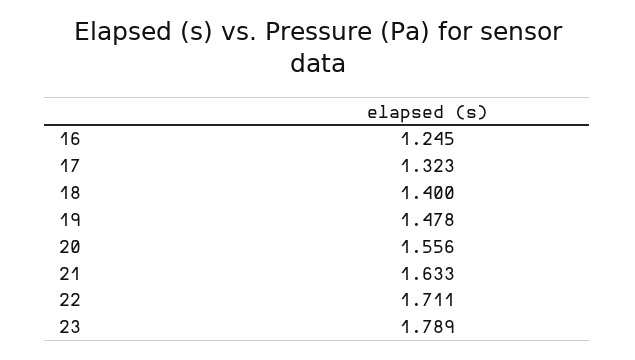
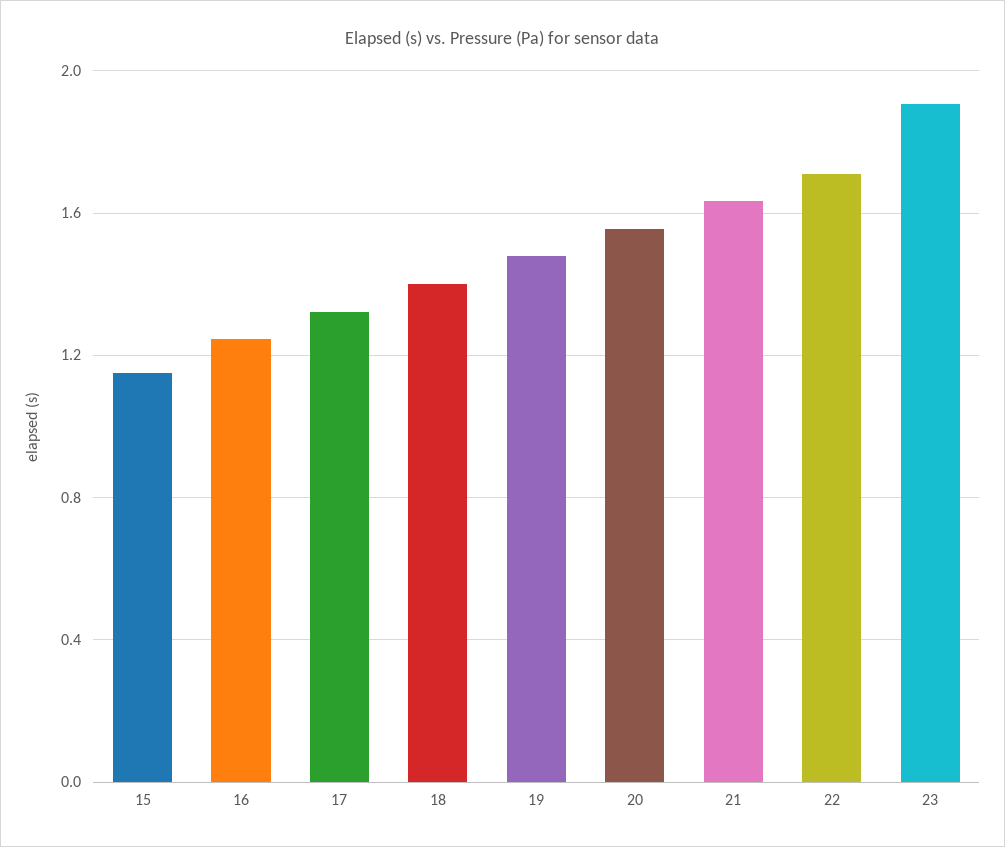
  {
    "16": 1.245,
    "17": 1.323,
    "18": 1.4,
    "19": 1.478,
    "20": 1.556,
    "21": 1.633,
    "22": 1.711,
-   "23": 1.789
+   "23": 1.9,
+   "15": 1.15
  }

